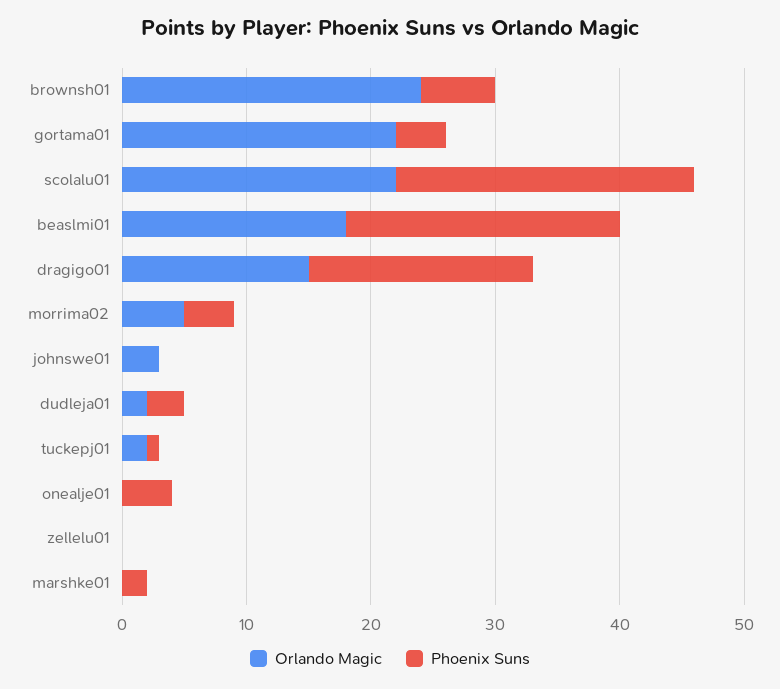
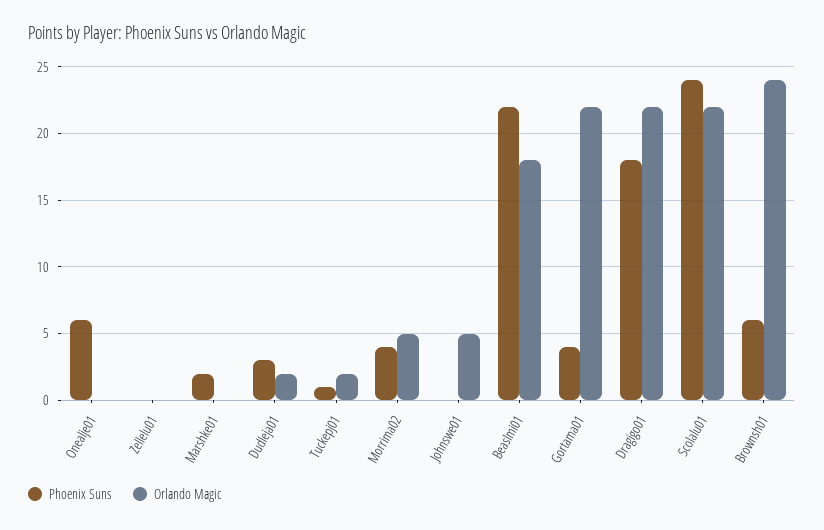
  {
    "Orlando Magic": {
      "brownsh01": 24,
      "gortama01": 22,
      "scolalu01": 22,
      "beaslmi01": 18,
-     "dragigo01": 15,
+     "dragigo01": 22,
      "morrima02": 5,
-     "johnswe01": 3,
+     "johnswe01": 5,
      "dudleja01": 2,
      "tuckepj01": 2,
      "onealje01": 0,
      "zellelu01": 0,
      "marshke01": 0
    },
    "Phoenix Suns": {
      "brownsh01": 6,
      "gortama01": 4,
      "scolalu01": 24,
      "beaslmi01": 22,
      "dragigo01": 18,
      "morrima02": 4,
      "johnswe01": 0,
      "dudleja01": 3,
      "tuckepj01": 1,
-     "onealje01": 4,
+     "onealje01": 6,
      "zellelu01": 0,
      "marshke01": 2
    }
  }

